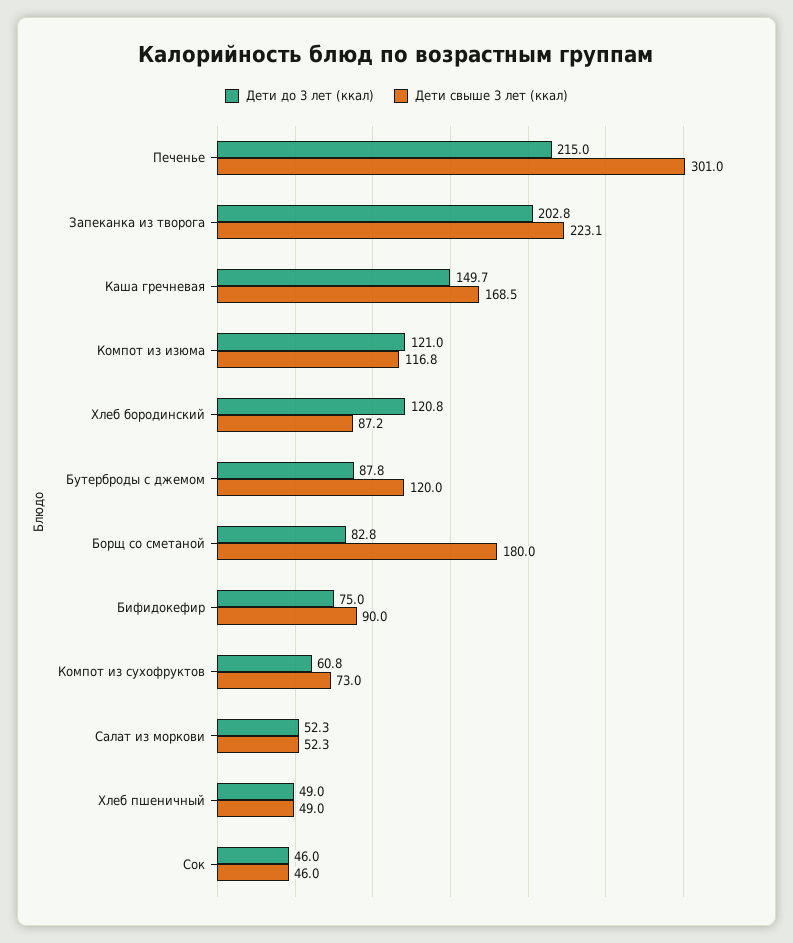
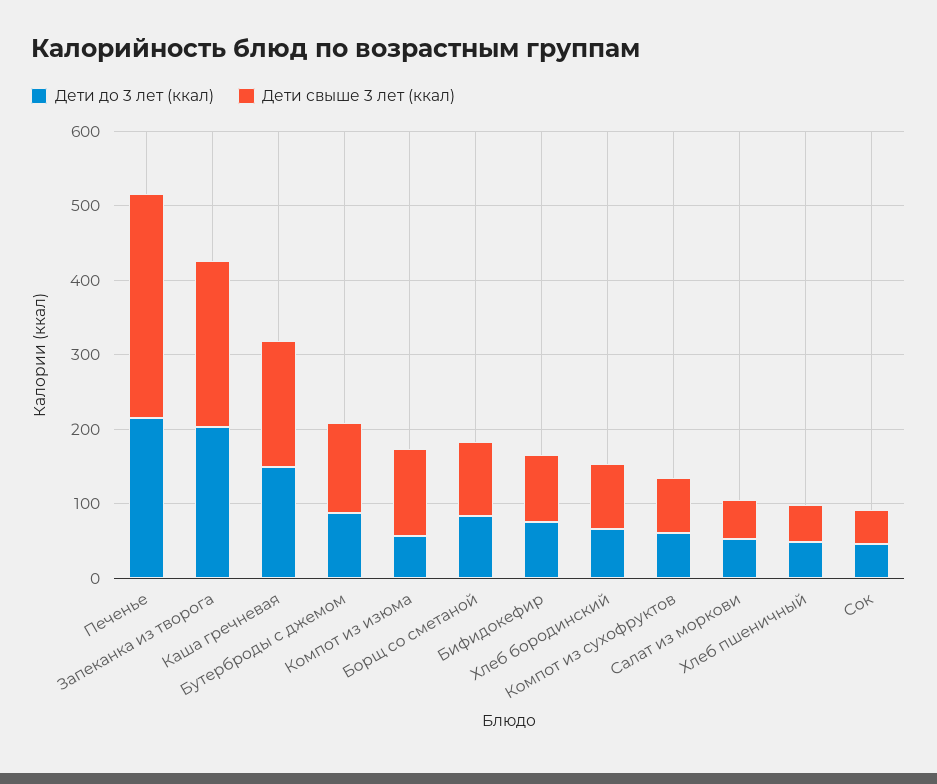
  {
    "Дети до 3 лет (ккал)": {
      "Печенье": 215,
      "Запеканка из творога": 202.8,
      "Каша гречневая": 149.7,
-     "Компот из изюма": 121,
+     "Компот из изюма": 60,
-     "Хлеб бородинский": 120.8,
+     "Хлеб бородинский": 60,
      "Бутерброды с джемом": 87.8,
      "Борщ со сметаной": 82.8,
      "Бифидокефир": 75,
      "Компот из сухофруктов": 60.8,
      "Салат из моркови": 52.3,
      "Хлеб пшеничный": 49,
      "Сок": 46
    },
    "Дети свыше 3 лет (ккал)": {
      "Печенье": 301,
      "Запеканка из творога": 223.1,
      "Каша гречневая": 168.5,
      "Компот из изюма": 116.8,
      "Хлеб бородинский": 87.2,
      "Бутерброды с джемом": 120,
-     "Борщ со сметаной": 180,
+     "Борщ со сметаной": 100,
      "Бифидокефир": 90,
      "Компот из сухофруктов": 73,
      "Салат из моркови": 52.3,
      "Хлеб пшеничный": 49,
      "Сок": 46
    }
  }

